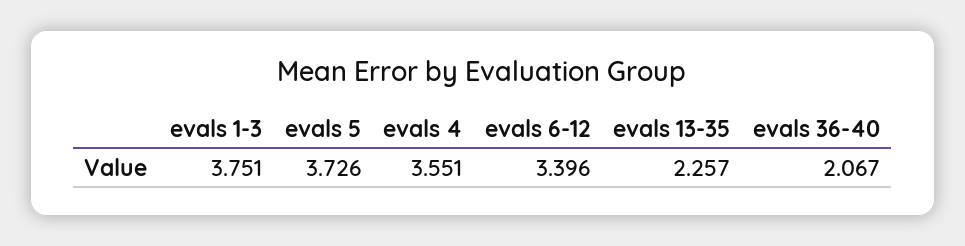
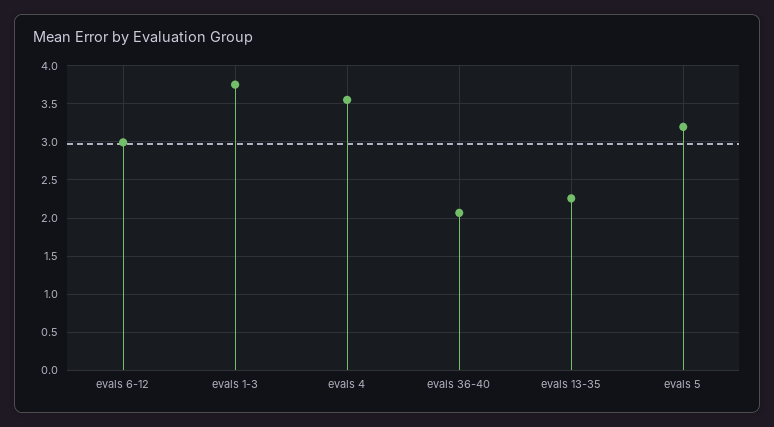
  {
    "evals 1-3": 3.751,
-   "evals 5": 3.726,
+   "evals 5": 3.2,
    "evals 4": 3.551,
-   "evals 6-12": 3.396,
+   "evals 6-12": 3,
    "evals 13-35": 2.257,
    "evals 36-40": 2.067
  }

